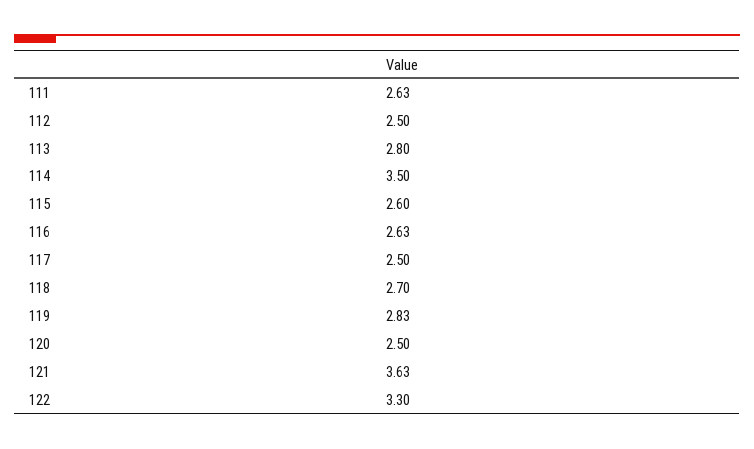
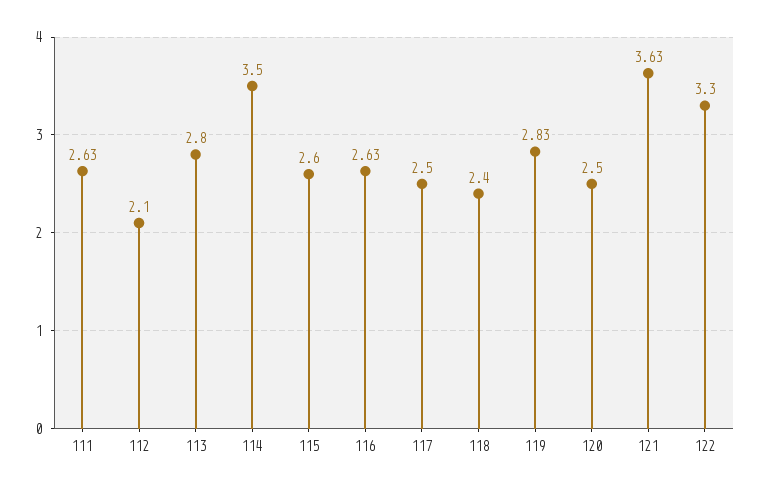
  {
    "111": 2.63,
-   "112": 2.5,
+   "112": 2.1,
    "113": 2.8,
    "114": 3.5,
    "115": 2.6,
    "116": 2.63,
    "117": 2.5,
-   "118": 2.7,
+   "118": 2.4,
    "119": 2.83,
    "120": 2.5,
    "121": 3.63,
    "122": 3.3
  }

